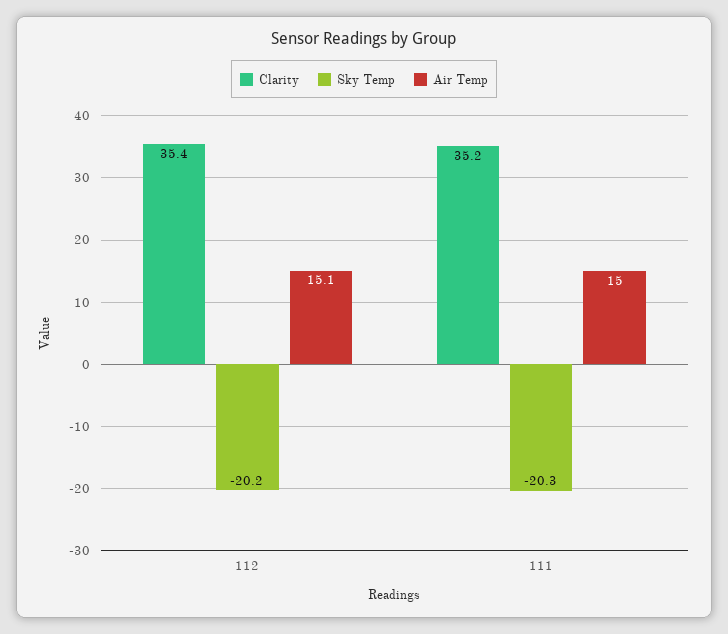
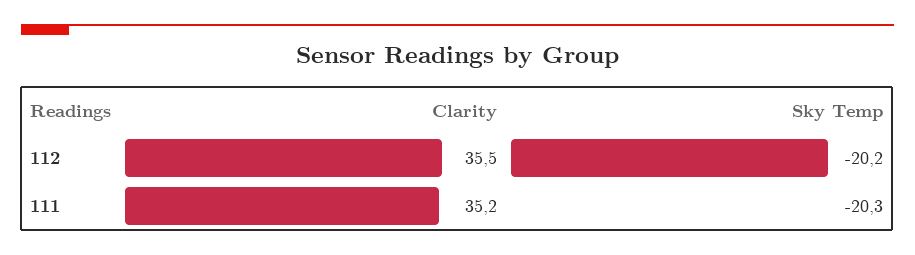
  {
    "Clarity": {
-     "112": 35.4,
+     "112": 35.5,
      "111": 35.2
    },
    "Sky Temp": {
      "112": -20.2,
      "111": -20.3
-   },
+   }
-   "Air Temp": {
-     "112": 15.1,
-     "111": 15
-   }
  }

